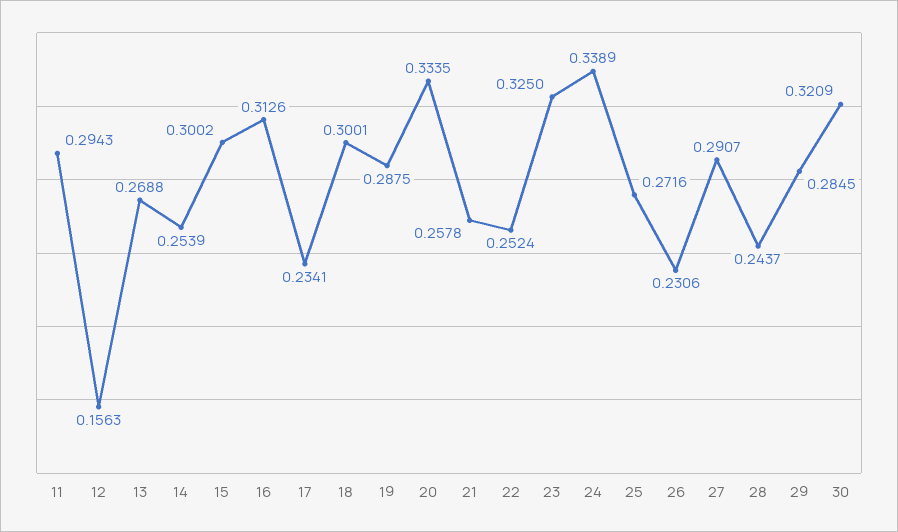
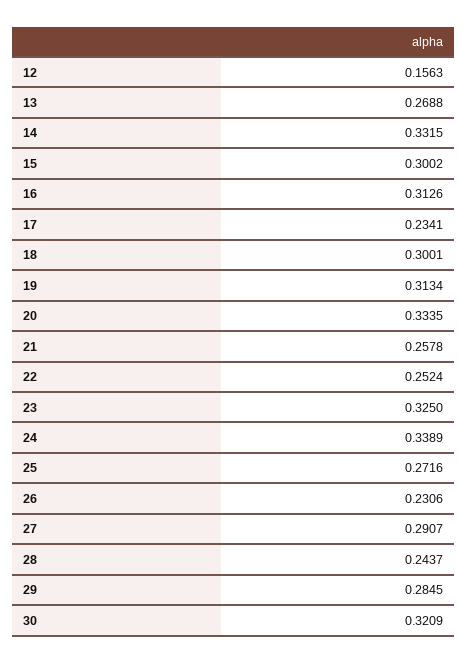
  {
-   "11": 0.2943,
    "12": 0.1563,
    "13": 0.2688,
-   "14": 0.2539,
+   "14": 0.3315,
    "15": 0.3002,
    "16": 0.3126,
    "17": 0.2341,
    "18": 0.3001,
-   "19": 0.2875,
+   "19": 0.3134,
    "20": 0.3335,
    "21": 0.2578,
    "22": 0.2524,
    "23": 0.325,
    "24": 0.3389,
    "25": 0.2716,
    "26": 0.2306,
    "27": 0.2907,
    "28": 0.2437,
    "29": 0.2845,
    "30": 0.3209
  }

